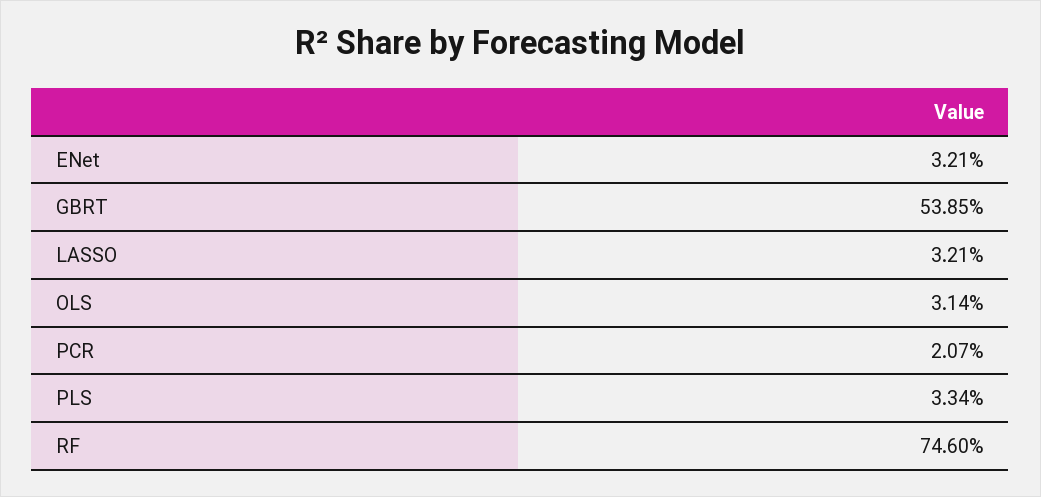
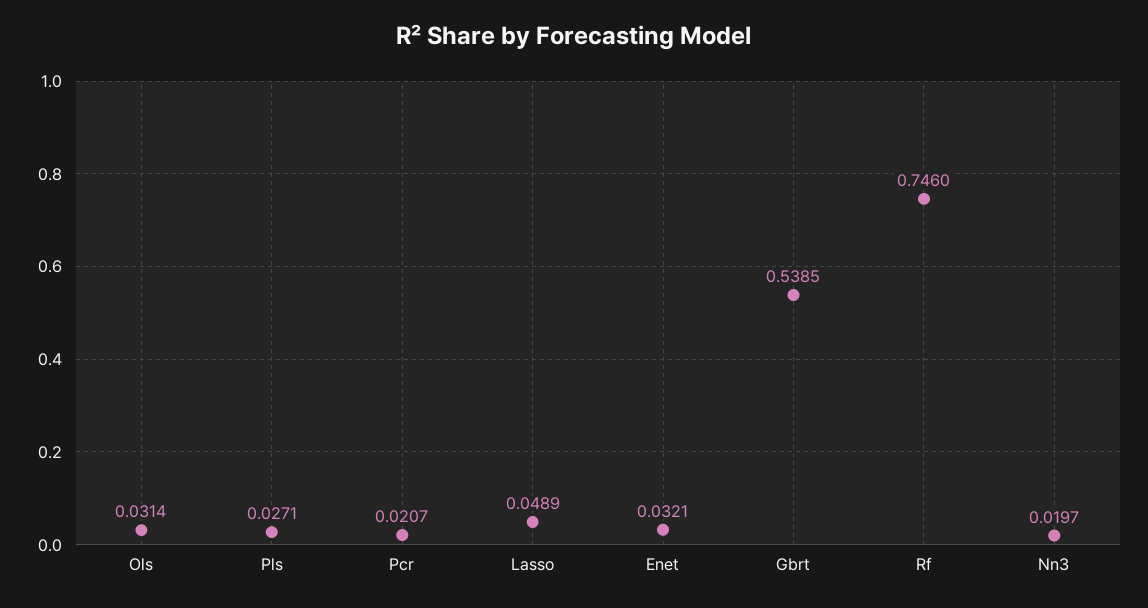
  {
    "ENet": 0.0321,
    "GBRT": 0.5385,
-   "LASSO": 0.0321,
+   "LASSO": 0.0489,
    "OLS": 0.0314,
    "PCR": 0.0207,
-   "PLS": 0.0334,
+   "PLS": 0.0271,
-   "RF": 0.746
+   "RF": 0.746,
+   "Nn3": 0.0197
  }

